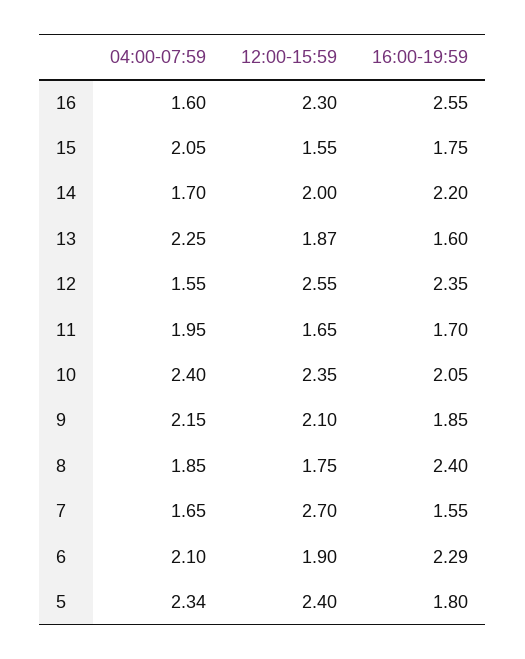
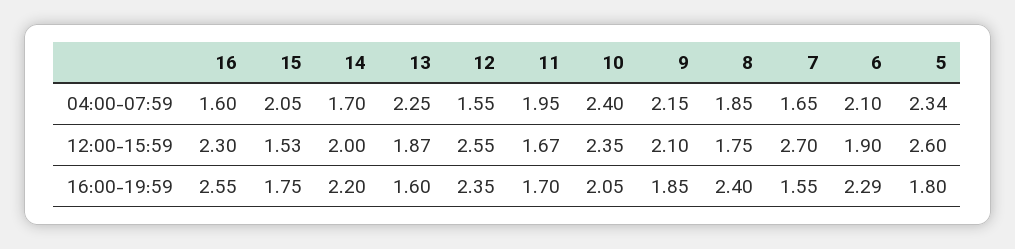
  {
    "04:00-07:59": {
      "16": 1.6,
      "15": 2.05,
      "14": 1.7,
      "13": 2.25,
      "12": 1.55,
      "11": 1.95,
      "10": 2.4,
      "9": 2.15,
      "8": 1.85,
      "7": 1.65,
      "6": 2.1,
      "5": 2.34
    },
    "12:00-15:59": {
      "16": 2.3,
-     "15": 1.55,
+     "15": 1.53,
      "14": 2,
      "13": 1.87,
      "12": 2.55,
-     "11": 1.65,
+     "11": 1.67,
      "10": 2.35,
      "9": 2.1,
      "8": 1.75,
      "7": 2.7,
      "6": 1.9,
-     "5": 2.4
+     "5": 2.6
    },
    "16:00-19:59": {
      "16": 2.55,
      "15": 1.75,
      "14": 2.2,
      "13": 1.6,
      "12": 2.35,
      "11": 1.7,
      "10": 2.05,
      "9": 1.85,
      "8": 2.4,
      "7": 1.55,
      "6": 2.29,
      "5": 1.8
    }
  }

